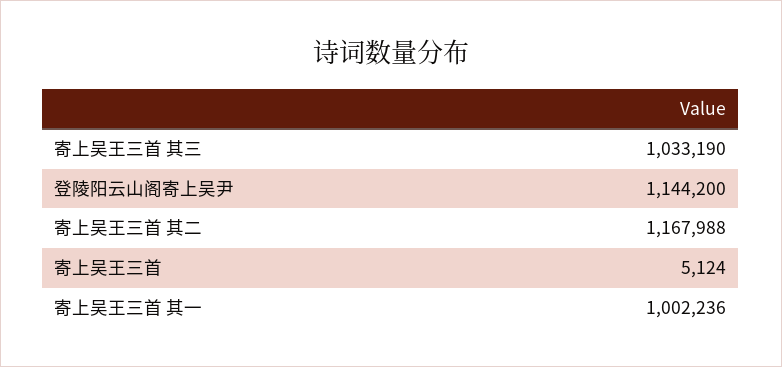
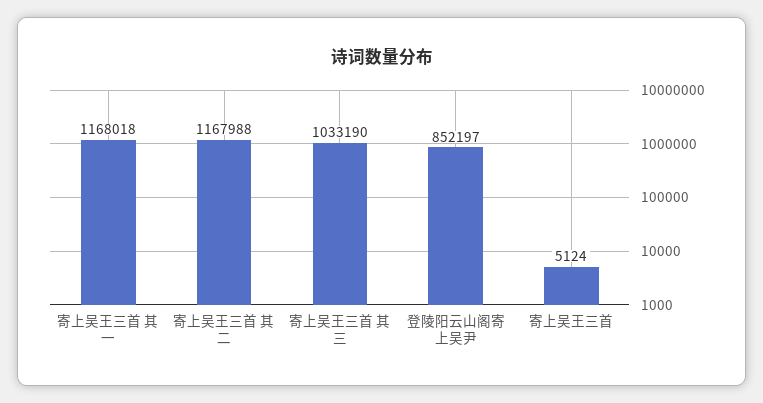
  {
    "寄上吴王三首 其三": 1033190,
-   "登陵阳云山阁寄上吴尹": 1144200,
+   "登陵阳云山阁寄上吴尹": 852197,
    "寄上吴王三首 其二": 1167988,
    "寄上吴王三首": 5124,
-   "寄上吴王三首 其一": 1002236
+   "寄上吴王三首 其一": 1168018
  }

